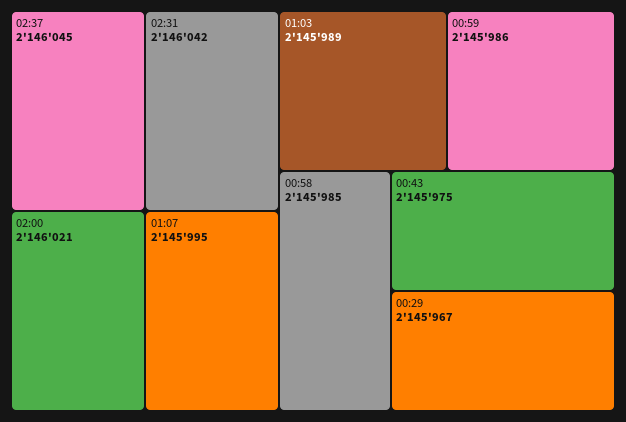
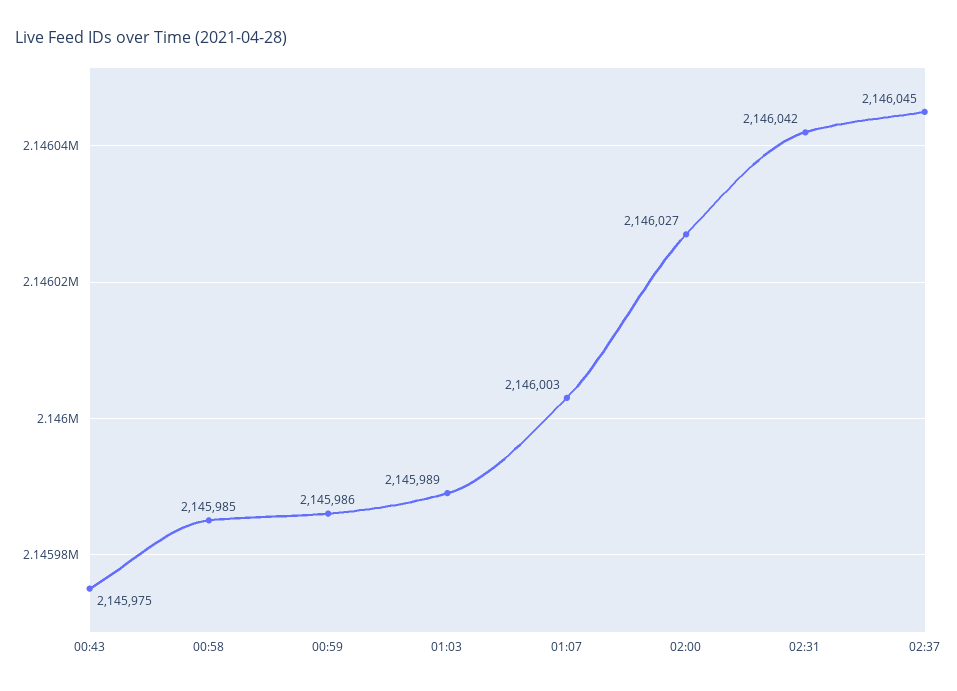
  {
    "02:37": 2146045,
    "02:31": 2146042,
-   "02:00": 2146021,
+   "02:00": 2146027,
-   "01:07": 2145995,
+   "01:07": 2146003,
    "01:03": 2145989,
    "00:59": 2145986,
    "00:58": 2145985,
-   "00:43": 2145975,
+   "00:43": 2145975
-   "00:29": 2145967
  }

